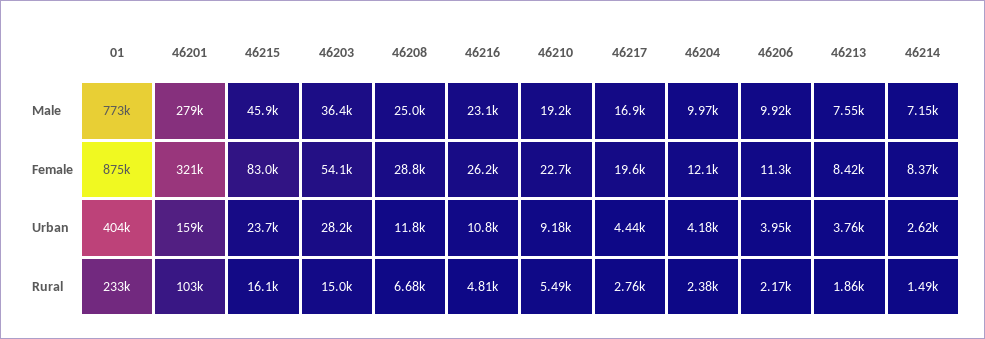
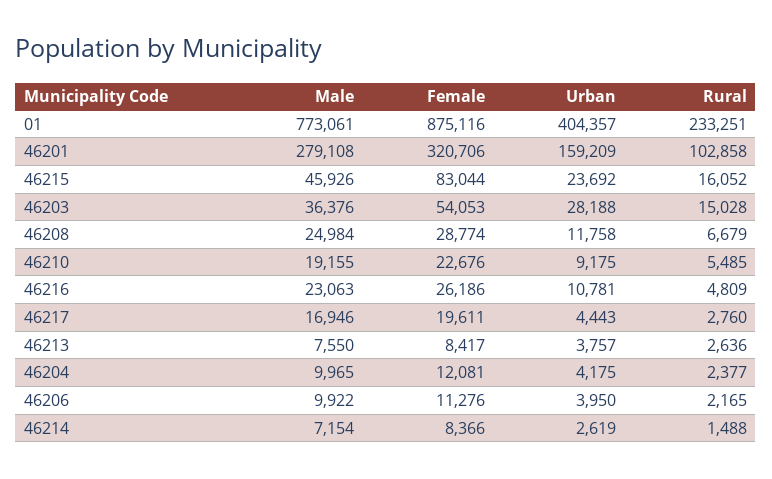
  {
    "01": {
      "Male": 773061,
      "Female": 875116,
      "Urban": 404357,
      "Rural": 233251
    },
    "46201": {
      "Male": 279108,
      "Female": 320706,
      "Urban": 159209,
      "Rural": 102858
    },
    "46215": {
      "Male": 45926,
      "Female": 83044,
      "Urban": 23692,
      "Rural": 16052
    },
    "46203": {
      "Male": 36376,
      "Female": 54053,
      "Urban": 28188,
      "Rural": 15028
    },
    "46208": {
      "Male": 24984,
      "Female": 28774,
      "Urban": 11758,
      "Rural": 6679
    },
    "46216": {
      "Male": 23063,
      "Female": 26186,
      "Urban": 10781,
      "Rural": 4809
    },
    "46210": {
      "Male": 19155,
      "Female": 22676,
      "Urban": 9175,
      "Rural": 5485
    },
    "46217": {
      "Male": 16946,
      "Female": 19611,
      "Urban": 4443,
      "Rural": 2760
    },
    "46204": {
      "Male": 9965,
      "Female": 12081,
      "Urban": 4175,
      "Rural": 2377
    },
    "46206": {
      "Male": 9922,
      "Female": 11276,
      "Urban": 3950,
      "Rural": 2165
    },
    "46213": {
      "Male": 7550,
      "Female": 8417,
      "Urban": 3757,
-     "Rural": 1860
+     "Rural": 2636
    },
    "46214": {
      "Male": 7154,
      "Female": 8366,
      "Urban": 2619,
      "Rural": 1488
    }
  }

